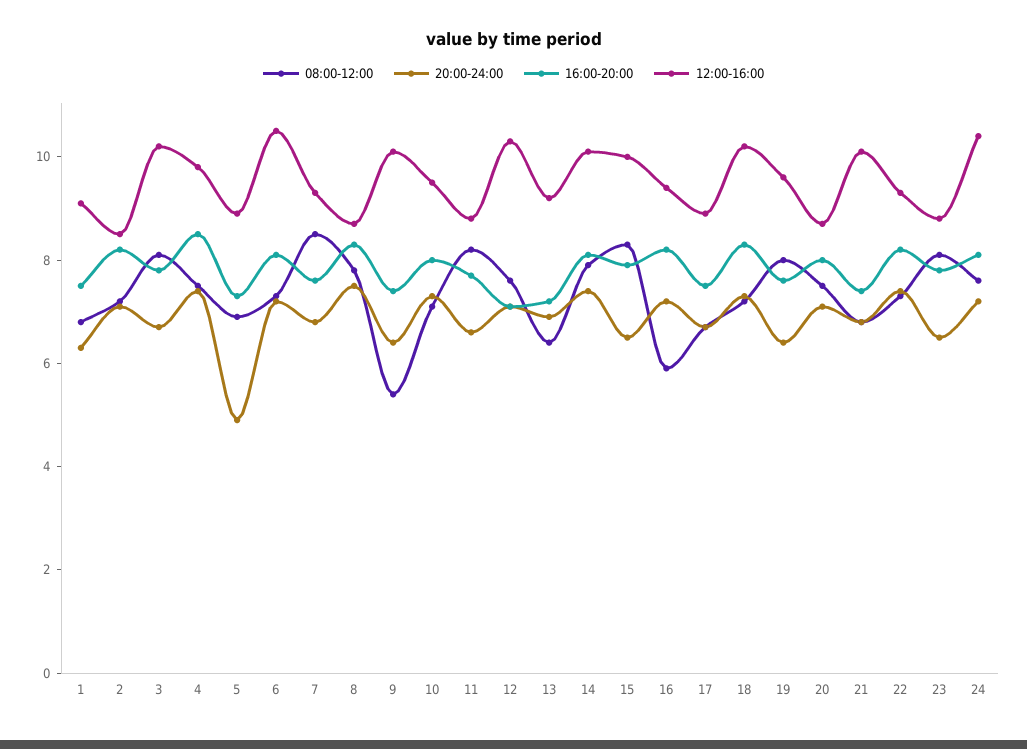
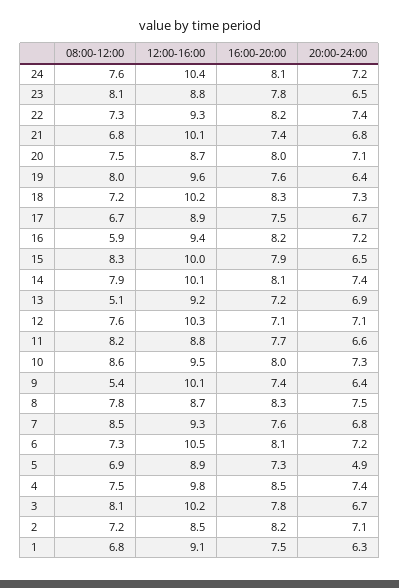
  {
    "08:00-12:00": {
      "1": 6.8,
      "2": 7.2,
      "3": 8.1,
      "4": 7.5,
      "5": 6.9,
      "6": 7.3,
      "7": 8.5,
      "8": 7.8,
      "9": 5.4,
-     "10": 7,
+     "10": 8.6,
      "11": 8.2,
      "12": 7.6,
-     "13": 6.5,
+     "13": 5.1,
      "14": 7.9,
      "15": 8.3,
      "16": 5.9,
      "17": 6.7,
      "18": 7.2,
      "19": 8,
      "20": 7.5,
      "21": 6.8,
      "22": 7.3,
      "23": 8.1,
      "24": 7.6
    },
    "20:00-24:00": {
      "1": 6.3,
      "2": 7.1,
      "3": 6.7,
      "4": 7.4,
      "5": 4.9,
      "6": 7.2,
      "7": 6.8,
      "8": 7.5,
      "9": 6.4,
      "10": 7.3,
      "11": 6.6,
      "12": 7.1,
      "13": 6.9,
      "14": 7.4,
      "15": 6.5,
      "16": 7.2,
      "17": 6.7,
      "18": 7.3,
      "19": 6.4,
      "20": 7.1,
      "21": 6.8,
      "22": 7.4,
      "23": 6.5,
      "24": 7.2
    },
    "16:00-20:00": {
      "1": 7.5,
      "2": 8.2,
      "3": 7.8,
      "4": 8.5,
      "5": 7.3,
      "6": 8.1,
      "7": 7.6,
      "8": 8.3,
      "9": 7.4,
      "10": 8,
      "11": 7.7,
      "12": 7.1,
      "13": 7.2,
      "14": 8.1,
      "15": 7.9,
      "16": 8.2,
      "17": 7.5,
      "18": 8.3,
      "19": 7.6,
      "20": 8,
      "21": 7.4,
      "22": 8.2,
      "23": 7.8,
      "24": 8.1
    },
    "12:00-16:00": {
      "1": 9.1,
      "2": 8.5,
      "3": 10.2,
      "4": 9.8,
      "5": 8.9,
      "6": 10.5,
      "7": 9.3,
      "8": 8.7,
      "9": 10.1,
      "10": 9.5,
      "11": 8.8,
      "12": 10.3,
      "13": 9.2,
      "14": 10.1,
      "15": 10,
      "16": 9.4,
      "17": 8.9,
      "18": 10.2,
      "19": 9.6,
      "20": 8.7,
      "21": 10.1,
      "22": 9.3,
      "23": 8.8,
      "24": 10.4
    }
  }

